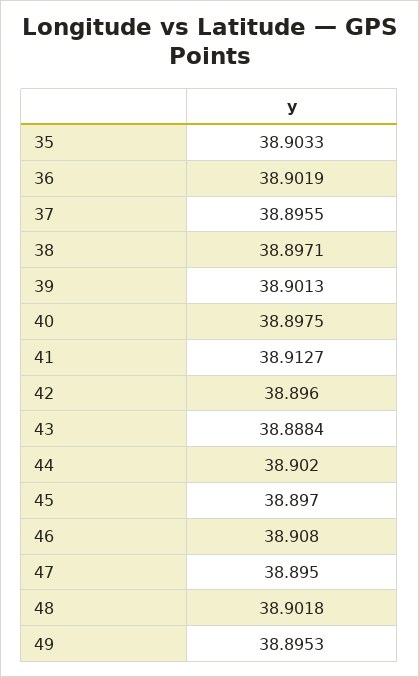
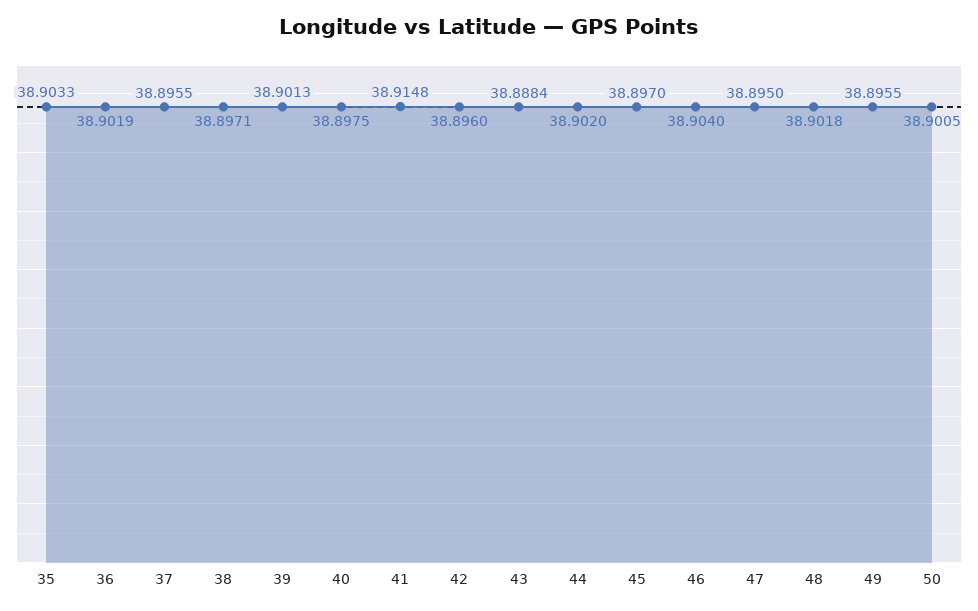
  {
    "35": 38.9033,
    "36": 38.9019,
    "37": 38.8955,
    "38": 38.8971,
    "39": 38.9013,
    "40": 38.8975,
-   "41": 38.9127,
+   "41": 38.9148,
    "42": 38.896,
    "43": 38.8884,
    "44": 38.902,
    "45": 38.897,
-   "46": 38.908,
+   "46": 38.904,
    "47": 38.895,
    "48": 38.9018,
-   "49": 38.8953
+   "49": 38.8955,
+   "50": 38.9005
  }

